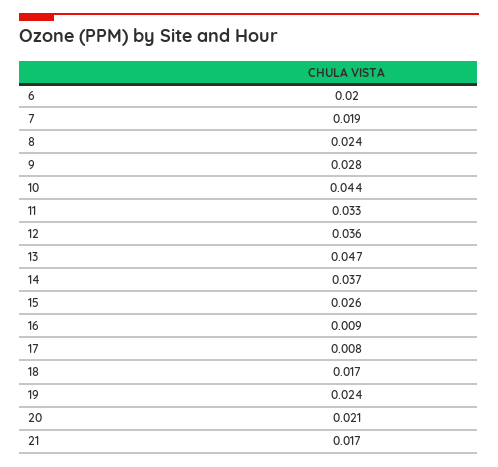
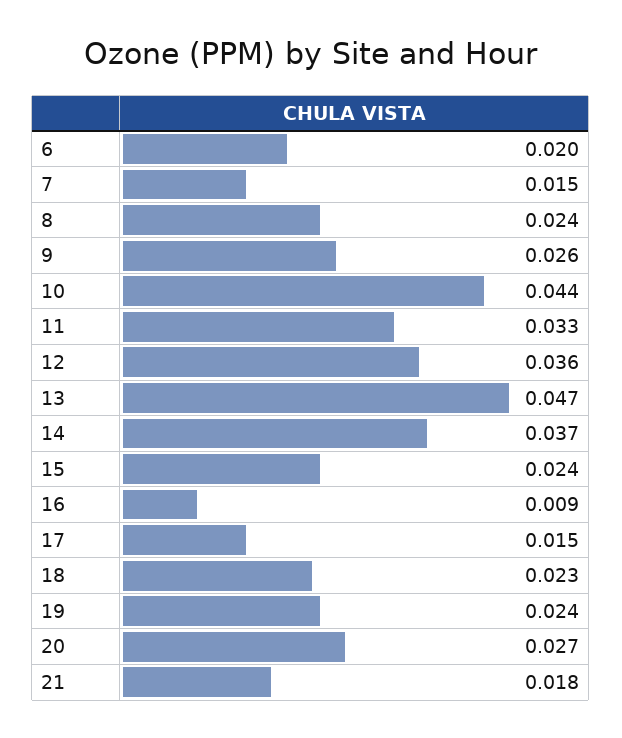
  {
    "6": 0.02,
-   "7": 0.019,
+   "7": 0.015,
    "8": 0.024,
-   "9": 0.028,
+   "9": 0.026,
    "10": 0.044,
    "11": 0.033,
    "12": 0.036,
    "13": 0.047,
    "14": 0.037,
-   "15": 0.026,
+   "15": 0.024,
    "16": 0.009,
-   "17": 0.008,
+   "17": 0.015,
-   "18": 0.017,
+   "18": 0.023,
    "19": 0.024,
-   "20": 0.021,
+   "20": 0.027,
-   "21": 0.017
+   "21": 0.018
  }

